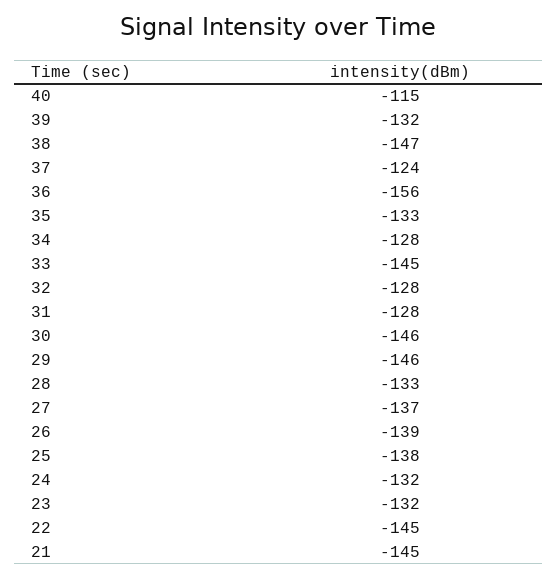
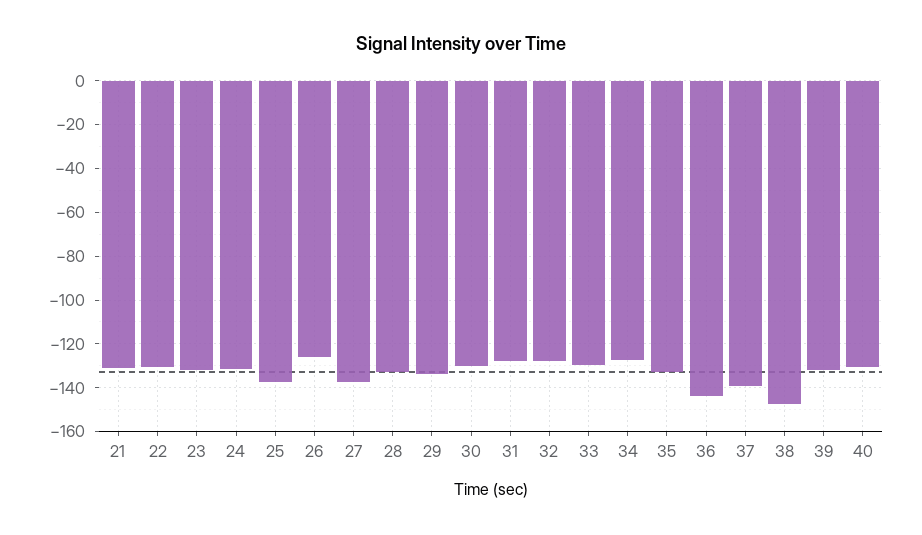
  {
-   "40": -115,
+   "40": -130,
    "39": -132,
    "38": -147,
-   "37": -124,
+   "37": -140,
-   "36": -156,
+   "36": -145,
    "35": -133,
    "34": -128,
-   "33": -145,
+   "33": -130,
    "32": -128,
    "31": -128,
-   "30": -146,
+   "30": -130,
-   "29": -146,
+   "29": -135,
    "28": -133,
    "27": -137,
-   "26": -139,
+   "26": -125,
    "25": -138,
    "24": -132,
    "23": -132,
-   "22": -145,
+   "22": -130,
-   "21": -145
+   "21": -130
  }

